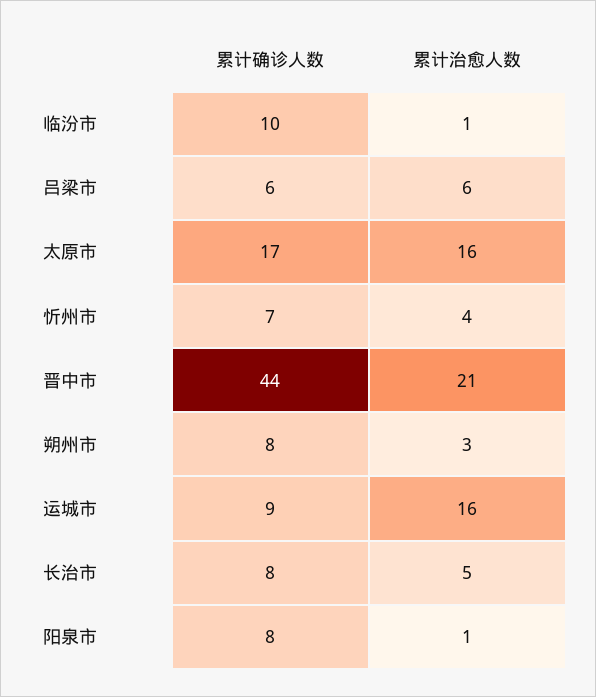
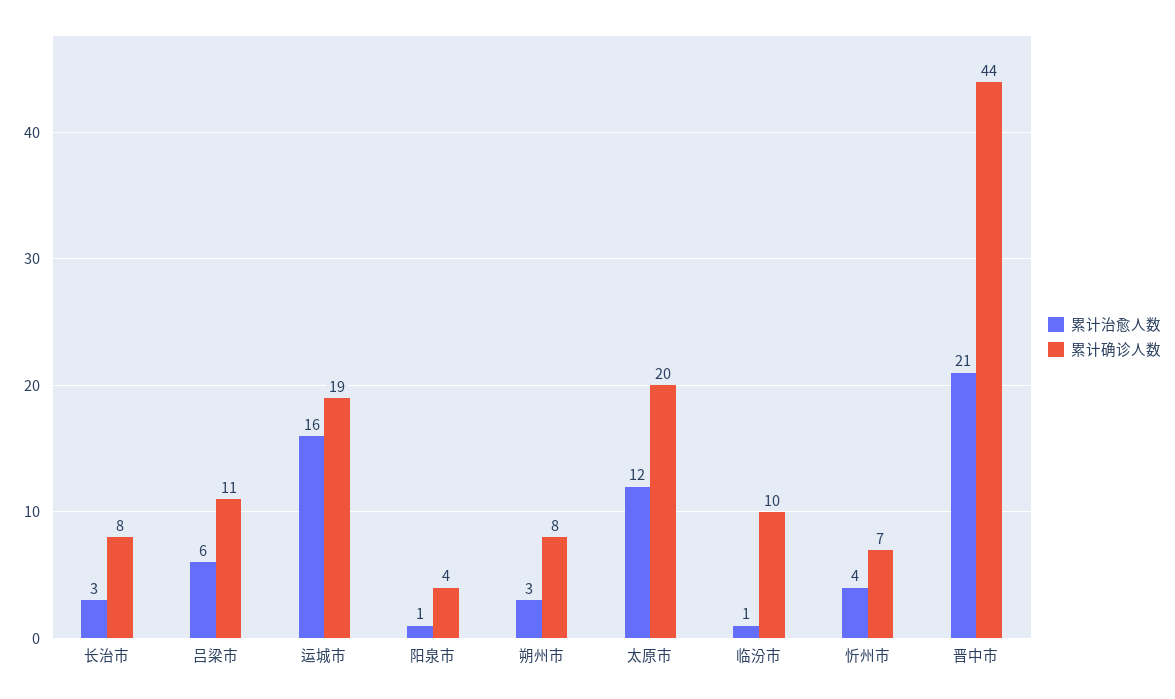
  {
    "累计确诊人数": {
      "临汾市": 10,
-     "吕梁市": 6,
+     "吕梁市": 11,
-     "太原市": 17,
+     "太原市": 20,
      "忻州市": 7,
      "晋中市": 44,
      "朔州市": 8,
-     "运城市": 9,
+     "运城市": 19,
      "长治市": 8,
-     "阳泉市": 8
+     "阳泉市": 4
    },
    "累计治愈人数": {
      "临汾市": 1,
      "吕梁市": 6,
-     "太原市": 16,
+     "太原市": 12,
      "忻州市": 4,
      "晋中市": 21,
      "朔州市": 3,
      "运城市": 16,
-     "长治市": 5,
+     "长治市": 3,
      "阳泉市": 1
    }
  }

